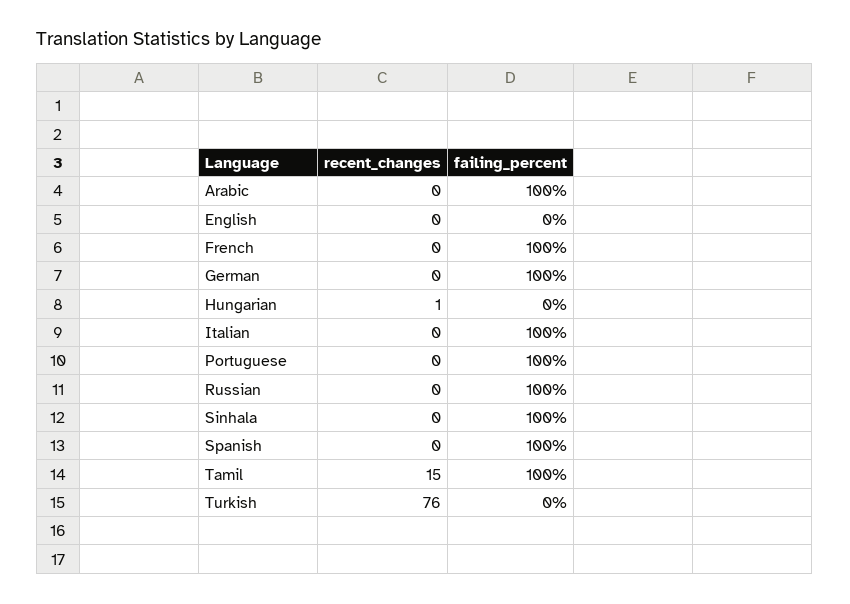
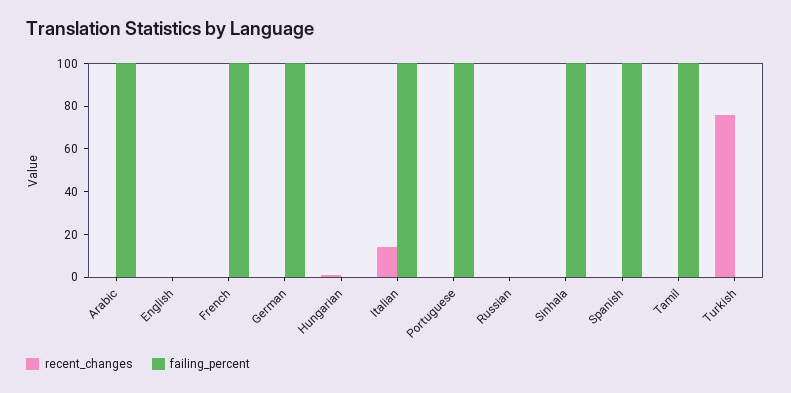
  {
    "recent_changes": {
      "Arabic": 0,
      "English": 0,
      "French": 0,
      "German": 0,
      "Hungarian": 1,
-     "Italian": 0,
+     "Italian": 15,
      "Portuguese": 0,
      "Russian": 0,
      "Sinhala": 0,
      "Spanish": 0,
-     "Tamil": 15,
+     "Tamil": 0,
      "Turkish": 76
    },
    "failing_percent": {
      "Arabic": 100,
      "English": 0,
      "French": 100,
      "German": 100,
      "Hungarian": 0,
      "Italian": 100,
      "Portuguese": 100,
-     "Russian": 100,
+     "Russian": 0,
      "Sinhala": 100,
      "Spanish": 100,
      "Tamil": 100,
      "Turkish": 0
    }
  }

